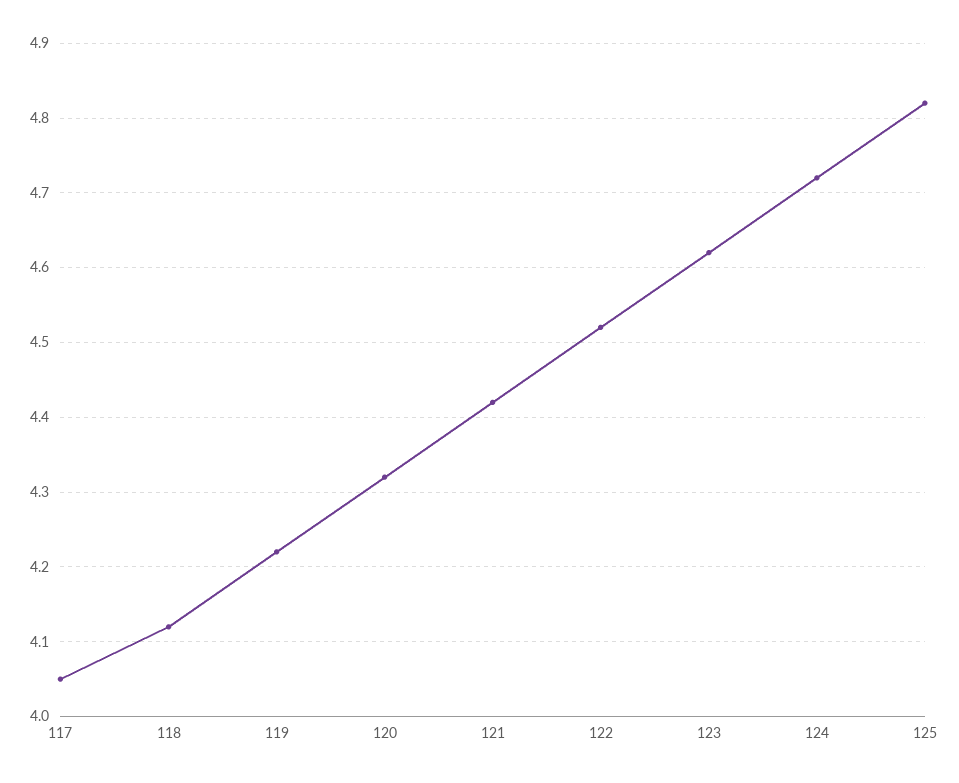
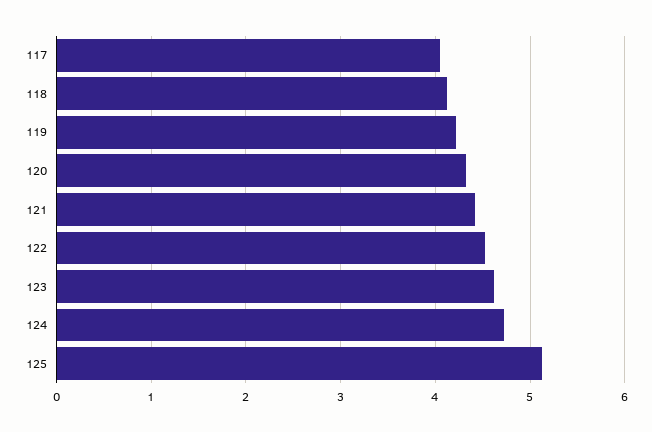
  {
    "117": 4.05,
    "118": 4.12,
    "119": 4.22,
    "120": 4.32,
    "121": 4.42,
    "122": 4.52,
    "123": 4.62,
    "124": 4.72,
-   "125": 4.82
+   "125": 5.1
  }

